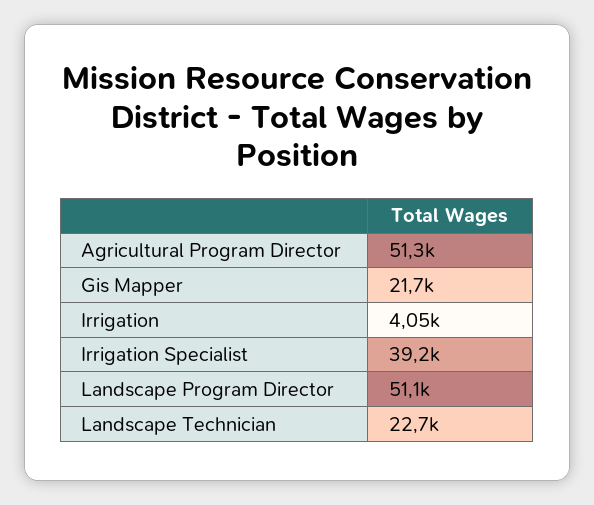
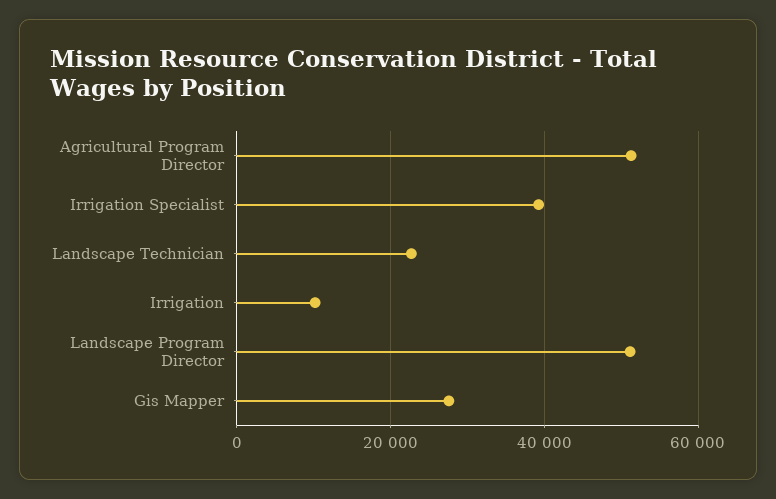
  {
    "Agricultural Program Director": 51300,
-   "Gis Mapper": 21700,
+   "Gis Mapper": 28000,
-   "Irrigation": 4050,
+   "Irrigation": 10000,
    "Irrigation Specialist": 39200,
    "Landscape Program Director": 51100,
    "Landscape Technician": 22700
  }

